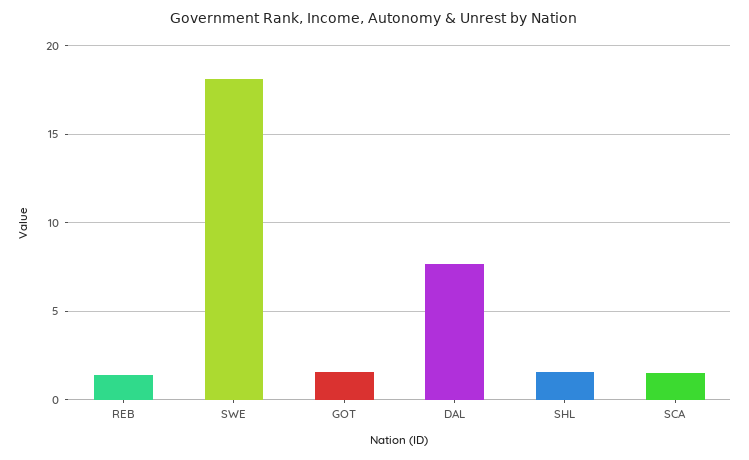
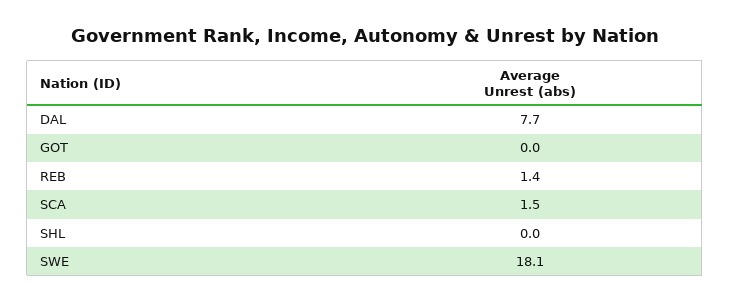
  {
    "REB": 1.4,
    "SWE": 18.1,
-   "GOT": 1.5,
+   "GOT": 0,
    "DAL": 7.7,
-   "SHL": 1.5,
+   "SHL": 0,
    "SCA": 1.5
  }

